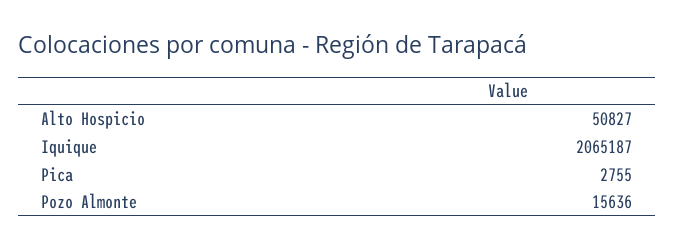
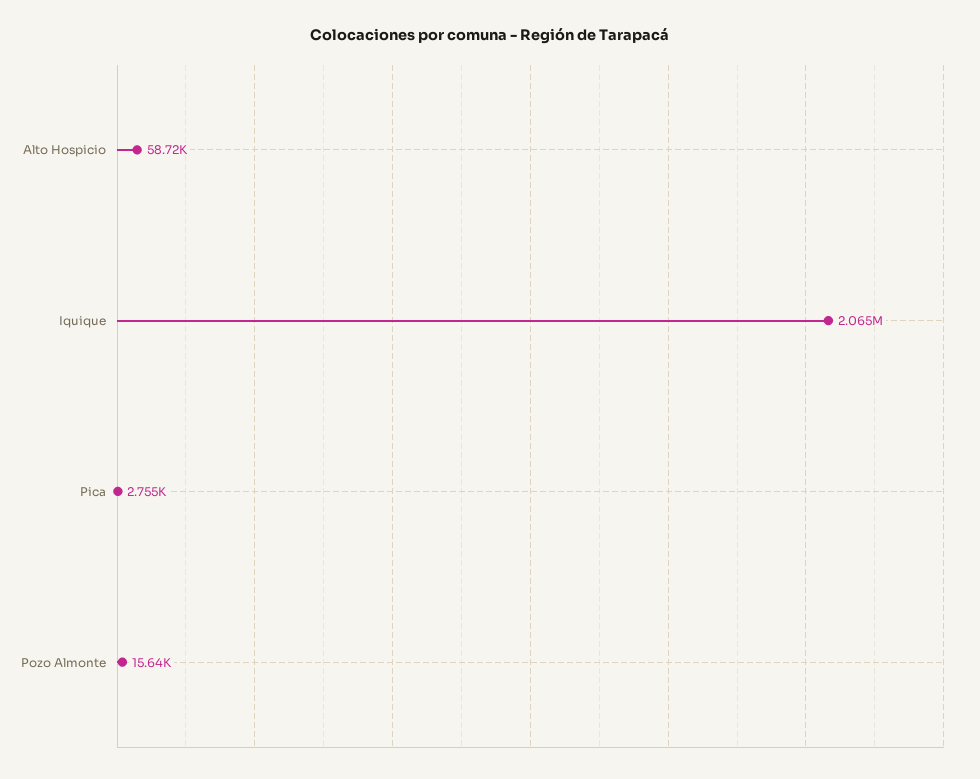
  {
-   "Alto Hospicio": 50827,
+   "Alto Hospicio": 58720,
    "Iquique": 2065187,
    "Pica": 2755,
    "Pozo Almonte": 15636
  }

